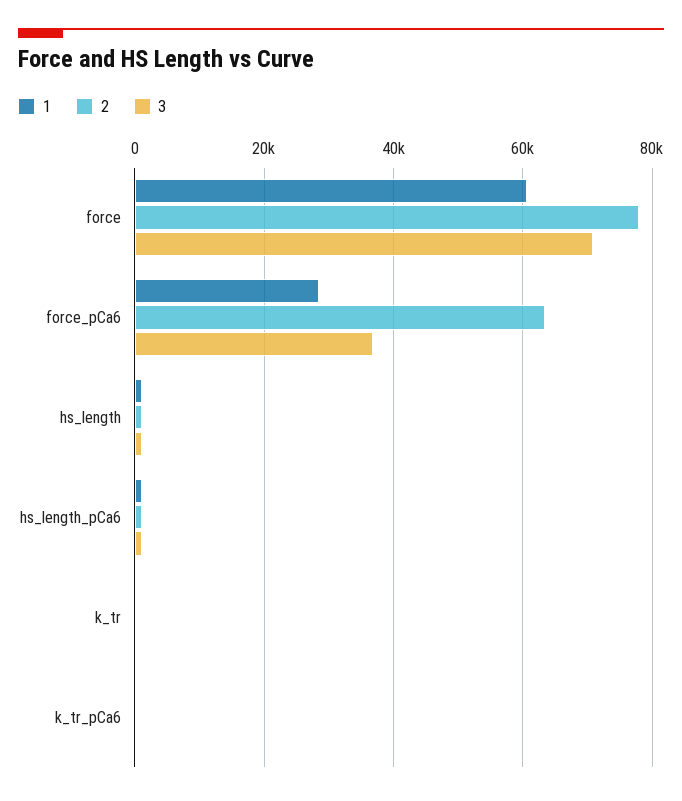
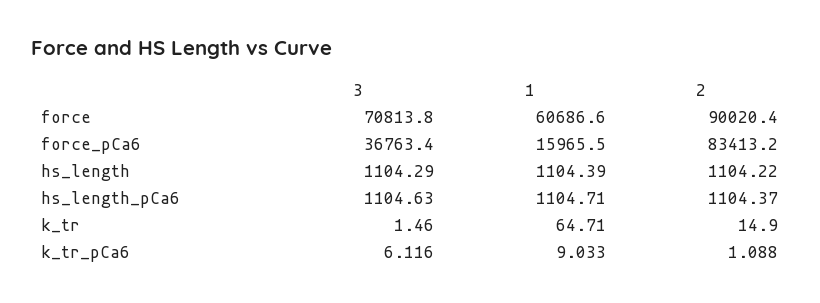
  {
    "1": {
      "force": 60686.6,
-     "force_pCa6": 28000,
+     "force_pCa6": 15965.5,
      "hs_length": 1104.39,
      "hs_length_pCa6": 1104.71,
      "k_tr": 64.71,
      "k_tr_pCa6": 9.033
    },
    "2": {
-     "force": 78000,
+     "force": 90020.4,
-     "force_pCa6": 64000,
+     "force_pCa6": 83413.2,
      "hs_length": 1104.22,
      "hs_length_pCa6": 1104.37,
      "k_tr": 14.9,
      "k_tr_pCa6": 1.088
    },
    "3": {
      "force": 70813.8,
      "force_pCa6": 36763.4,
      "hs_length": 1104.29,
      "hs_length_pCa6": 1104.63,
      "k_tr": 1.46,
      "k_tr_pCa6": 6.116
    }
  }

